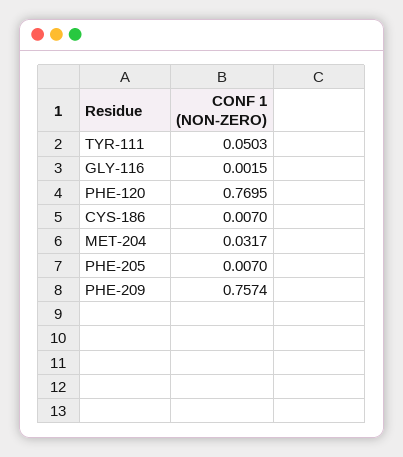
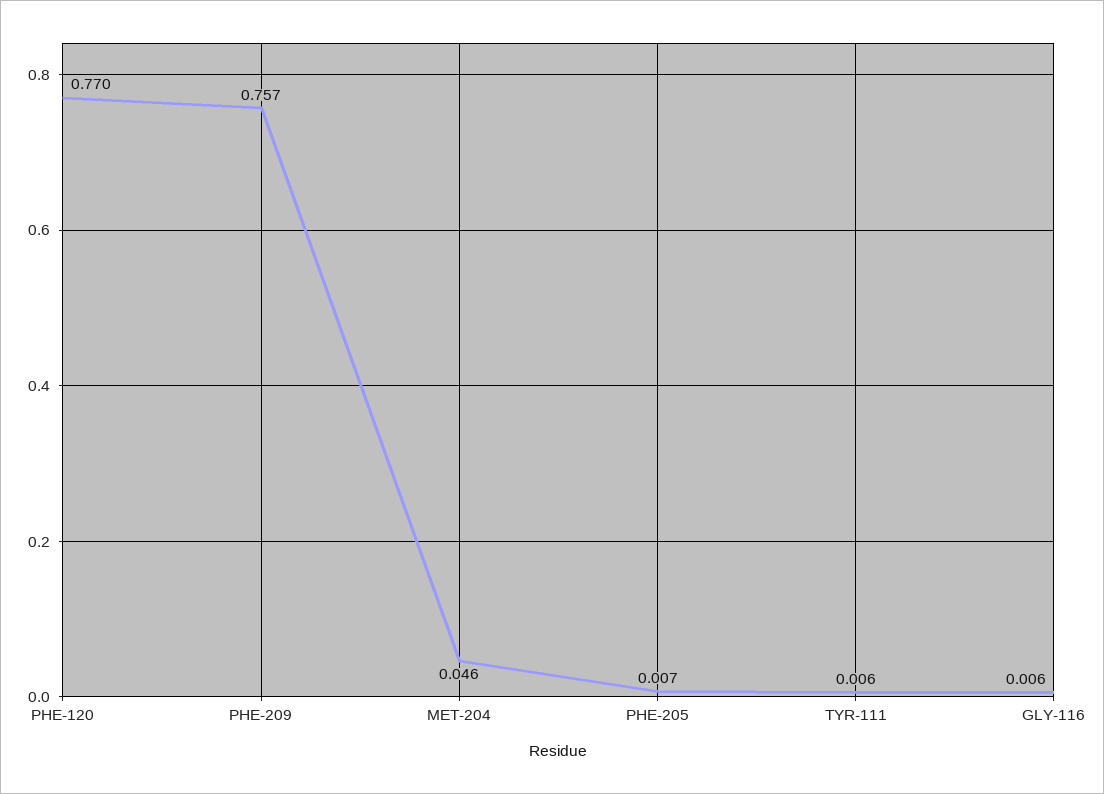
  {
-   "TYR-111": 0.0503,
+   "TYR-111": 0.006,
-   "GLY-116": 0.0015,
+   "GLY-116": 0.006,
    "PHE-120": 0.7695,
-   "CYS-186": 0.007,
-   "MET-204": 0.0317,
+   "MET-204": 0.046,
    "PHE-205": 0.007,
    "PHE-209": 0.7574
  }

